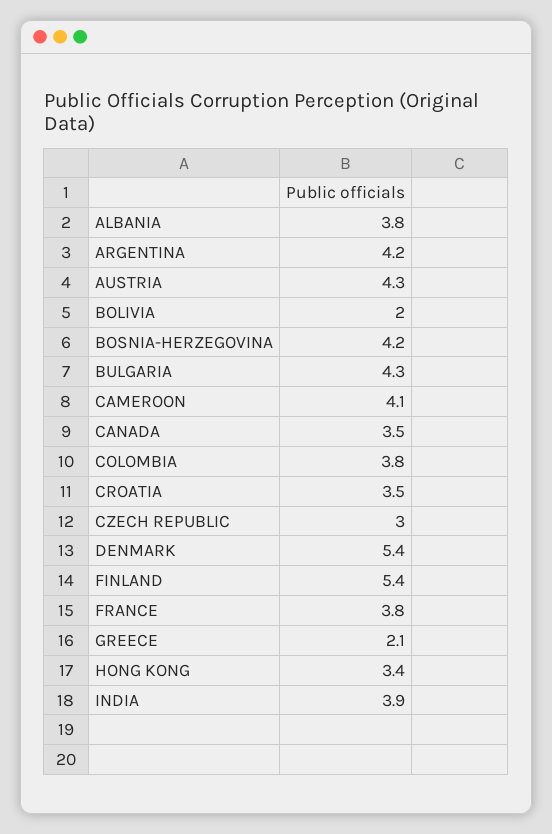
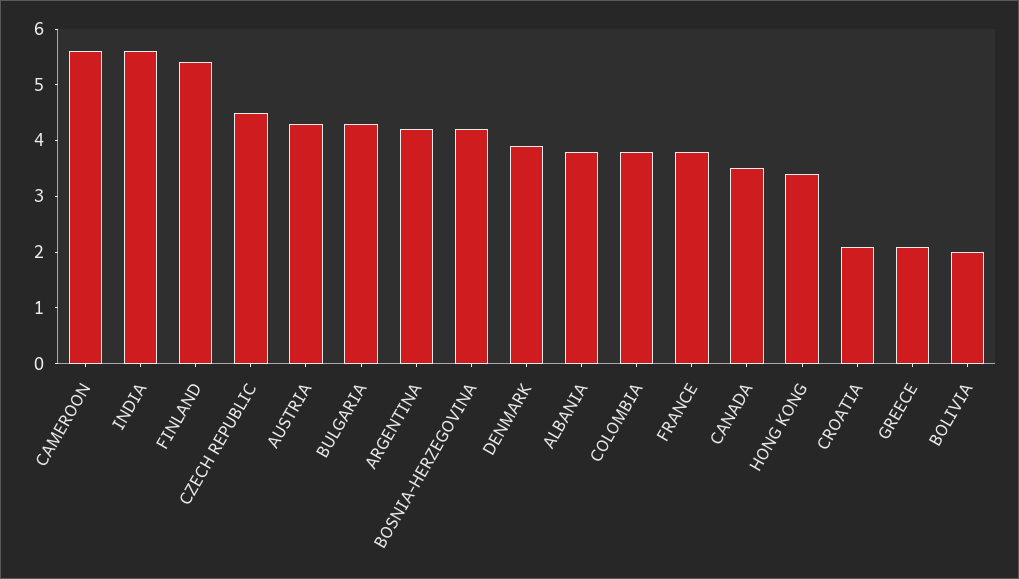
  {
    "ALBANIA": 3.8,
    "ARGENTINA": 4.2,
    "AUSTRIA": 4.3,
    "BOLIVIA": 2,
    "BOSNIA-HERZEGOVINA": 4.2,
    "BULGARIA": 4.3,
-   "CAMEROON": 4.1,
+   "CAMEROON": 5.5,
    "CANADA": 3.5,
    "COLOMBIA": 3.8,
-   "CROATIA": 3.5,
+   "CROATIA": 2,
-   "CZECH REPUBLIC": 3,
+   "CZECH REPUBLIC": 4.5,
-   "DENMARK": 5.4,
+   "DENMARK": 4,
    "FINLAND": 5.4,
    "FRANCE": 3.8,
    "GREECE": 2.1,
    "HONG KONG": 3.4,
-   "INDIA": 3.9
+   "INDIA": 5.5
  }

